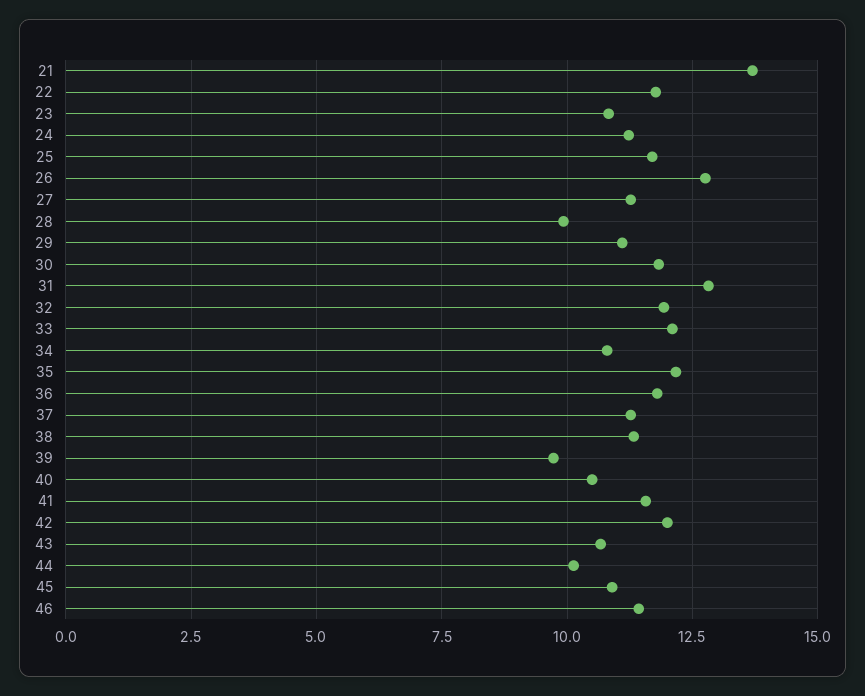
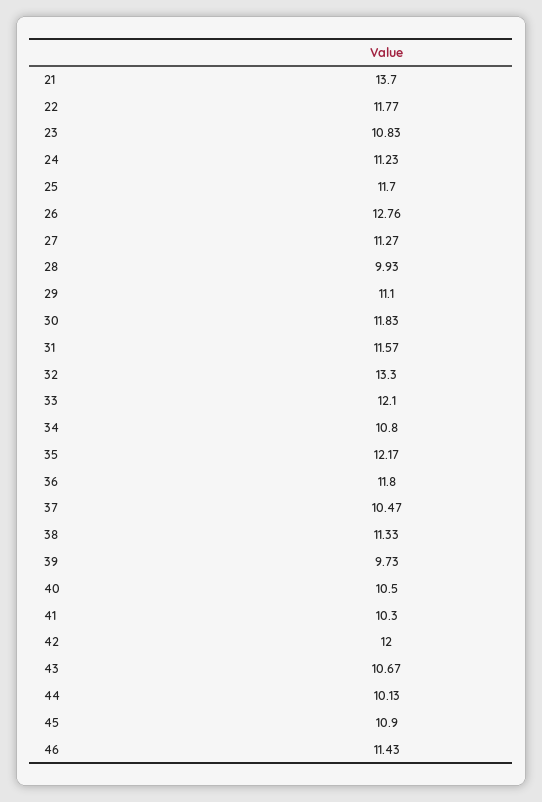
  {
    "21": 13.7,
    "22": 11.77,
    "23": 10.83,
    "24": 11.23,
    "25": 11.7,
    "26": 12.76,
    "27": 11.27,
    "28": 9.93,
    "29": 11.1,
    "30": 11.83,
-   "31": 12.75,
+   "31": 11.57,
-   "32": 12,
+   "32": 13.3,
    "33": 12.1,
    "34": 10.8,
    "35": 12.17,
    "36": 11.8,
-   "37": 11.25,
+   "37": 10.47,
    "38": 11.33,
    "39": 9.73,
    "40": 10.5,
-   "41": 11.5,
+   "41": 10.3,
    "42": 12,
    "43": 10.67,
    "44": 10.13,
    "45": 10.9,
    "46": 11.43
  }

